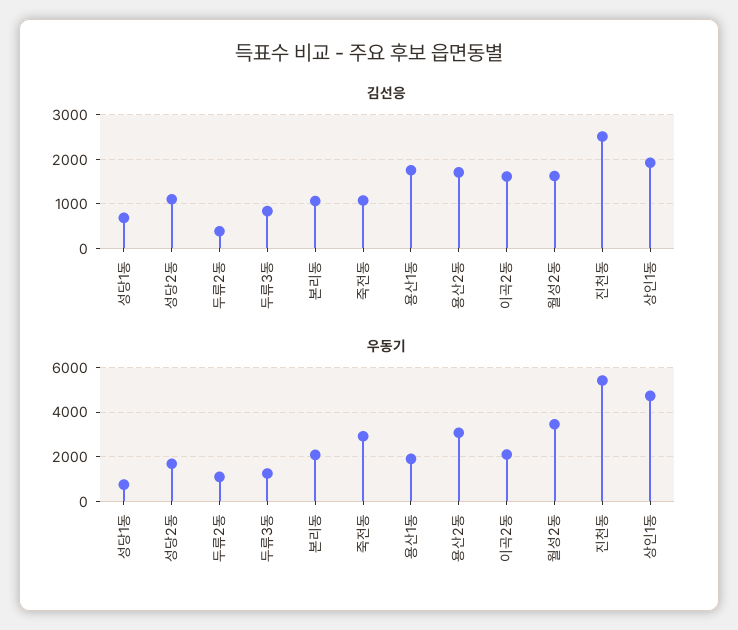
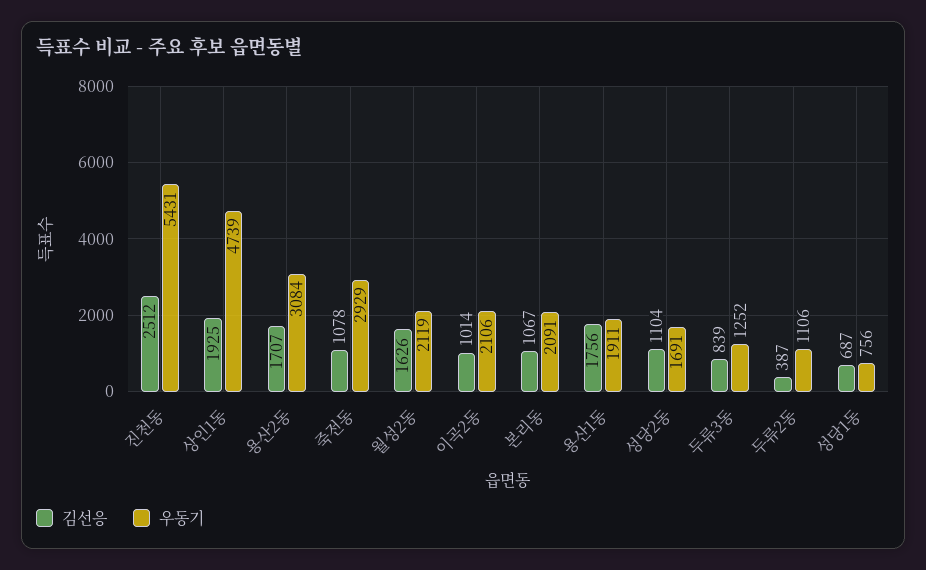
  {
    "김선응": {
      "성당1동": 687,
      "성당2동": 1104,
      "두류2동": 387,
      "두류3동": 839,
      "본리동": 1067,
      "죽전동": 1078,
      "용산1동": 1756,
      "용산2동": 1707,
-     "이곡2동": 1600,
+     "이곡2동": 1014,
      "월성2동": 1626,
      "진천동": 2512,
      "상인1동": 1925
    },
    "우동기": {
      "성당1동": 756,
      "성당2동": 1691,
      "두류2동": 1106,
      "두류3동": 1252,
      "본리동": 2091,
      "죽전동": 2929,
      "용산1동": 1911,
      "용산2동": 3084,
      "이곡2동": 2106,
-     "월성2동": 3500,
+     "월성2동": 2119,
      "진천동": 5431,
      "상인1동": 4739
    }
  }

